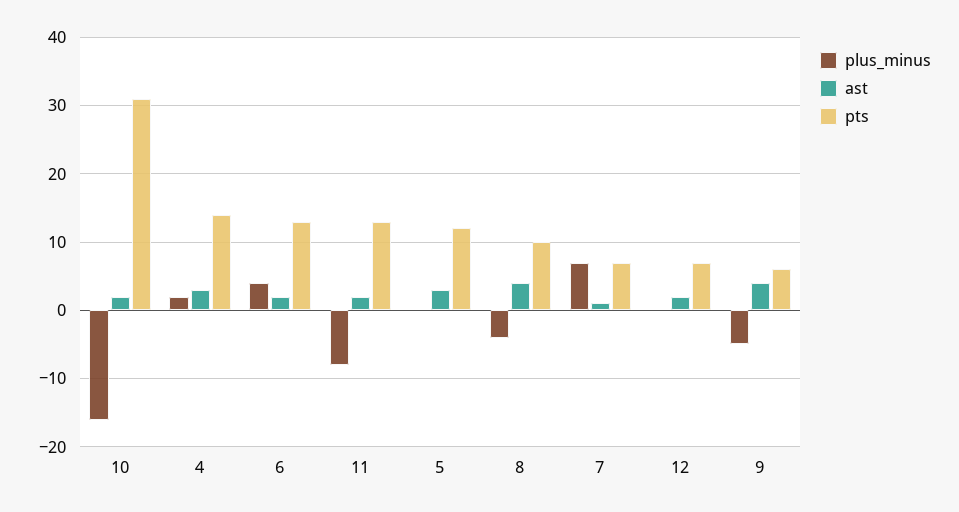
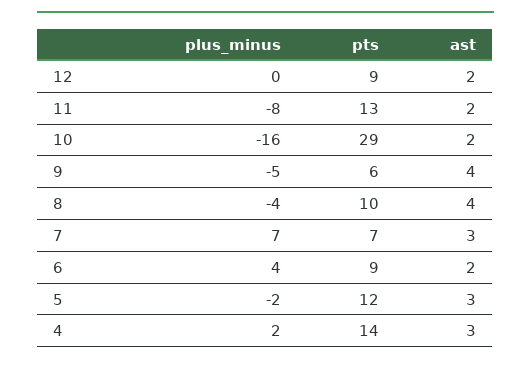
  {
    "plus_minus": {
      "10": -16,
      "4": 2,
      "6": 4,
      "11": -8,
-     "5": 0,
+     "5": -2,
      "8": -4,
      "7": 7,
      "12": 0,
      "9": -5
    },
    "ast": {
      "10": 2,
      "4": 3,
      "6": 2,
      "11": 2,
      "5": 3,
      "8": 4,
-     "7": 1,
+     "7": 3,
      "12": 2,
      "9": 4
    },
    "pts": {
-     "10": 31,
+     "10": 29,
      "4": 14,
-     "6": 13,
+     "6": 9,
      "11": 13,
      "5": 12,
      "8": 10,
      "7": 7,
-     "12": 7,
+     "12": 9,
      "9": 6
    }
  }

